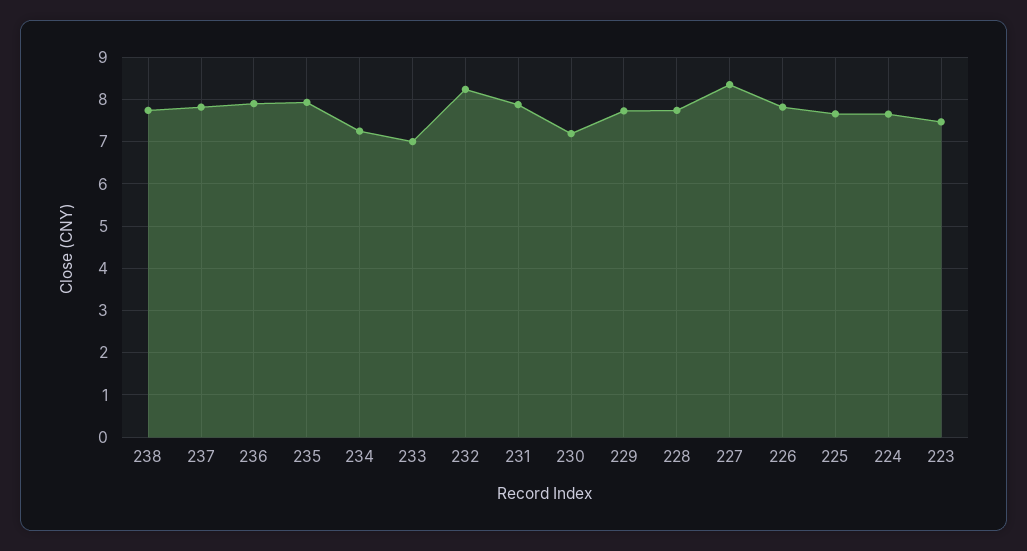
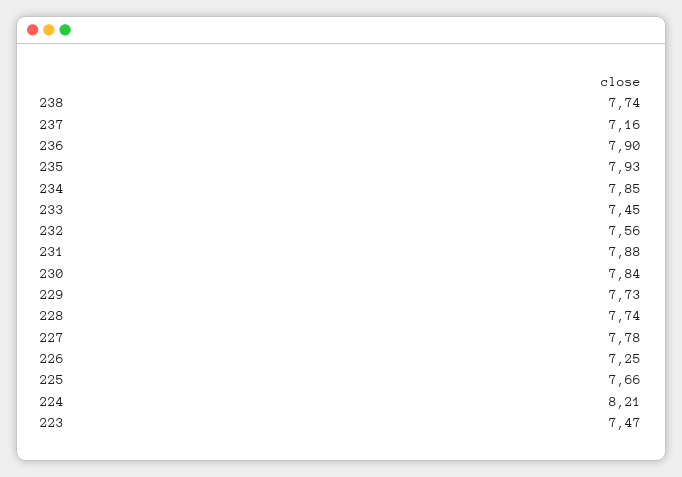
  {
    "238": 7.74,
-   "237": 7.8,
+   "237": 7.16,
    "236": 7.9,
    "235": 7.93,
-   "234": 7.2,
+   "234": 7.85,
-   "233": 7,
+   "233": 7.45,
-   "232": 8.2,
+   "232": 7.56,
    "231": 7.88,
-   "230": 7.2,
+   "230": 7.84,
    "229": 7.73,
    "228": 7.74,
-   "227": 8.4,
+   "227": 7.78,
-   "226": 7.8,
+   "226": 7.25,
    "225": 7.66,
-   "224": 7.6,
+   "224": 8.21,
    "223": 7.47
  }

